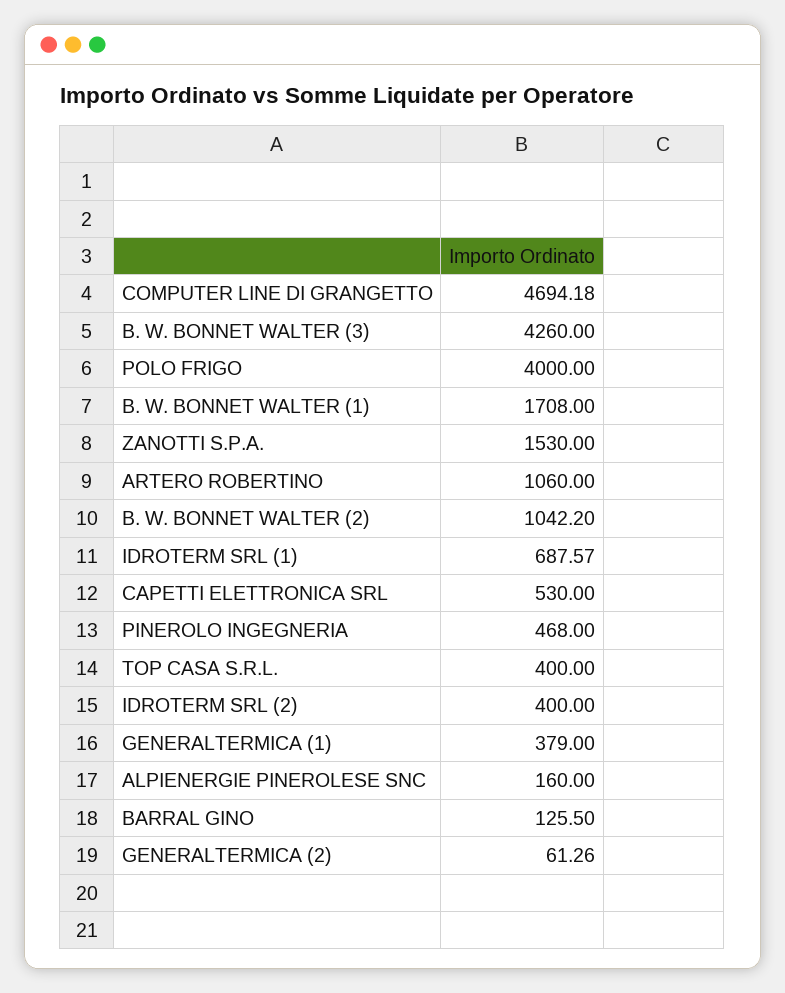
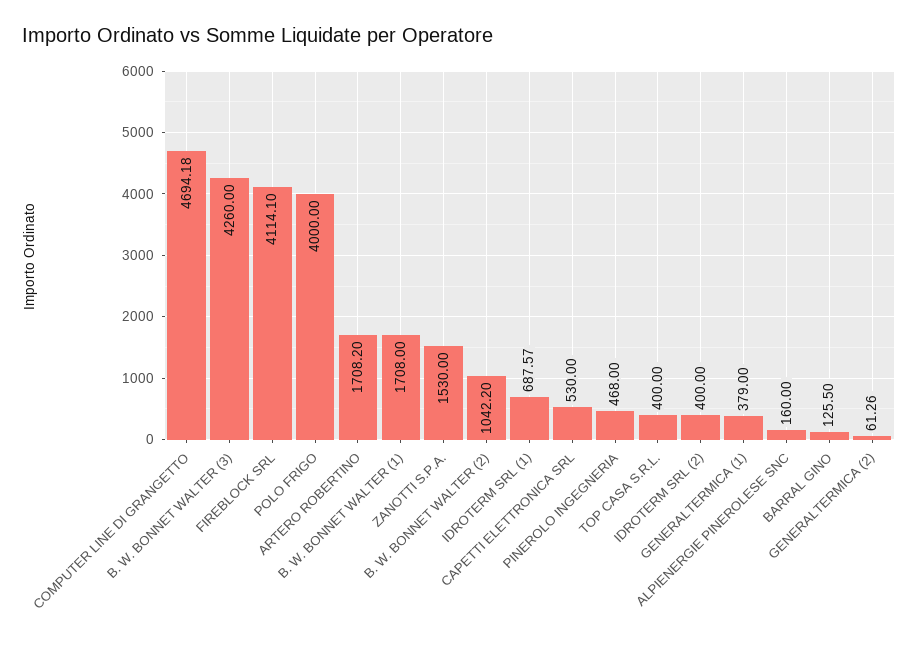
  {
    "COMPUTER LINE DI GRANGETTO": 4694.18,
    "B. W. BONNET WALTER (3)": 4260,
    "POLO FRIGO": 4000,
    "B. W. BONNET WALTER (1)": 1708,
    "ZANOTTI S.P.A.": 1530,
-   "ARTERO ROBERTINO": 1060,
+   "ARTERO ROBERTINO": 1708.2,
    "B. W. BONNET WALTER (2)": 1042.2,
    "IDROTERM SRL (1)": 687.57,
    "CAPETTI ELETTRONICA SRL": 530,
    "PINEROLO INGEGNERIA": 468,
    "TOP CASA S.R.L.": 400,
    "IDROTERM SRL (2)": 400,
    "GENERALTERMICA (1)": 379,
    "ALPIENERGIE PINEROLESE SNC": 160,
    "BARRAL GINO": 125.5,
-   "GENERALTERMICA (2)": 61.26
+   "GENERALTERMICA (2)": 61.26,
+   "FIREBLOCK SRL": 4114.1
  }

